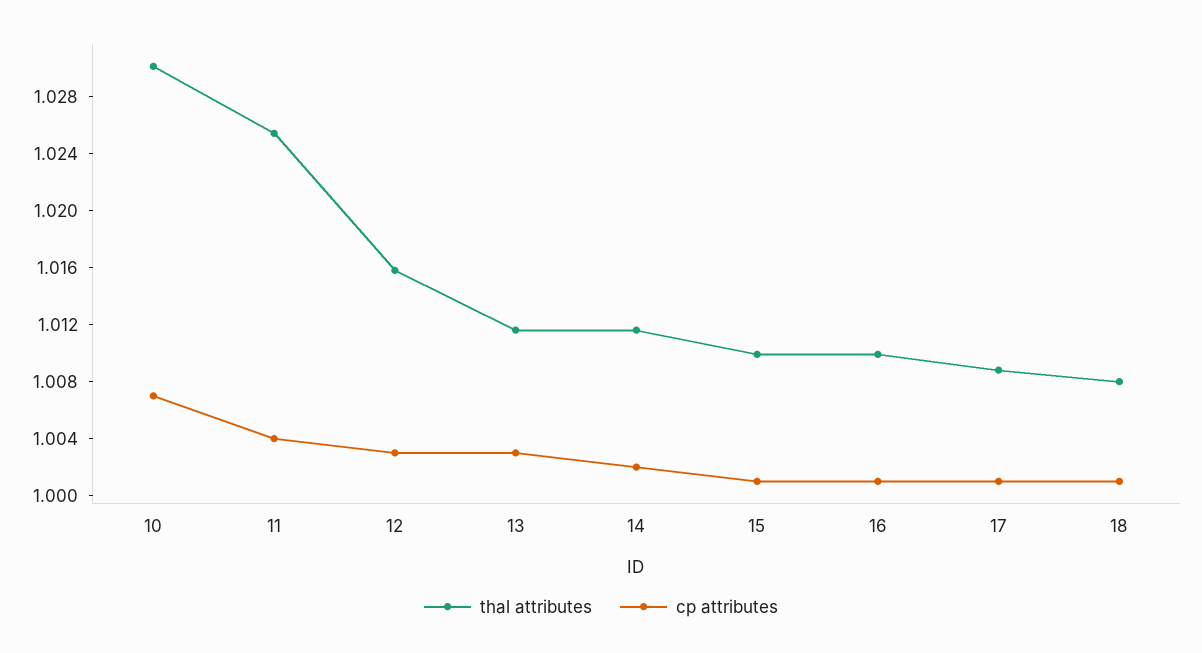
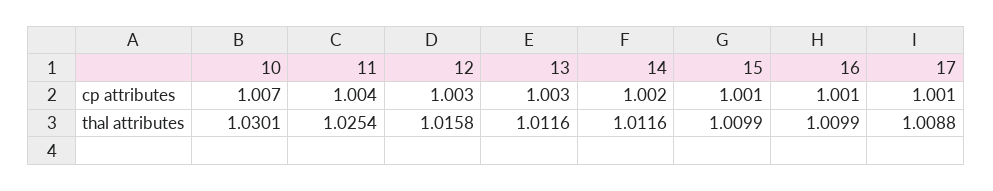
  {
    "thal attributes": {
      "10": 1.0301,
      "11": 1.0254,
      "12": 1.0158,
      "13": 1.0116,
      "14": 1.0116,
      "15": 1.0099,
      "16": 1.0099,
-     "17": 1.0088,
+     "17": 1.0088
-     "18": 1.008
    },
    "cp attributes": {
      "10": 1.007,
      "11": 1.004,
      "12": 1.003,
      "13": 1.003,
      "14": 1.002,
      "15": 1.001,
      "16": 1.001,
-     "17": 1.001,
+     "17": 1.001
-     "18": 1.001
    }
  }

